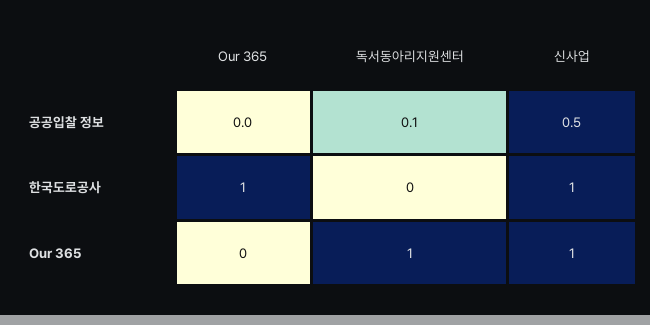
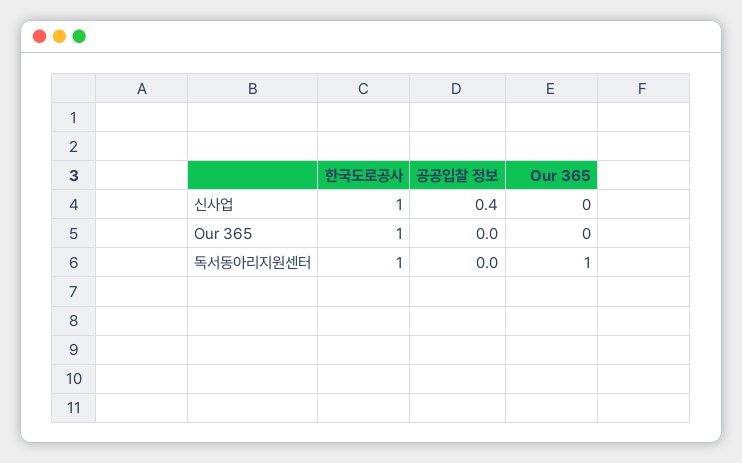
  {
    "Our 365": {
      "공공입찰 정보": 0,
      "한국도로공사": 1,
      "Our 365": 0
    },
    "독서동아리지원센터": {
-     "공공입찰 정보": 0.1,
+     "공공입찰 정보": 0,
-     "한국도로공사": 0,
+     "한국도로공사": 1,
      "Our 365": 1
    },
    "신사업": {
-     "공공입찰 정보": 0.5,
+     "공공입찰 정보": 0.4,
      "한국도로공사": 1,
-     "Our 365": 1
+     "Our 365": 0
    }
  }

